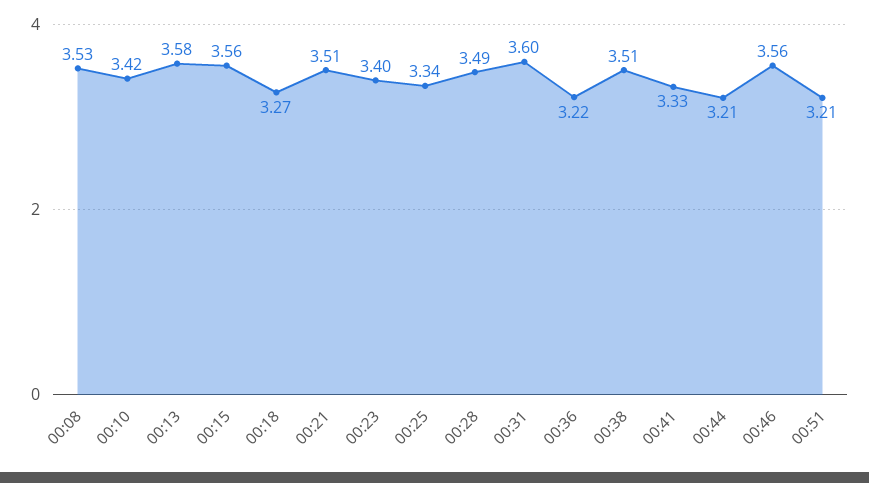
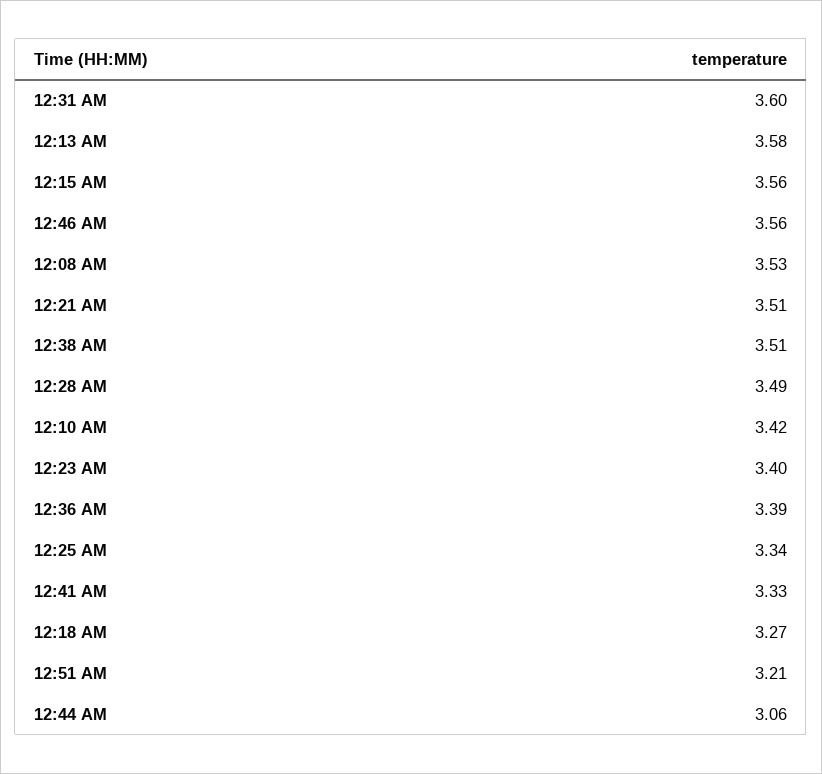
  {
    "00:08": 3.53,
    "00:10": 3.42,
    "00:13": 3.58,
    "00:15": 3.56,
    "00:18": 3.27,
    "00:21": 3.51,
    "00:23": 3.4,
    "00:25": 3.34,
    "00:28": 3.49,
    "00:31": 3.6,
-   "00:36": 3.22,
+   "00:36": 3.39,
    "00:38": 3.51,
    "00:41": 3.33,
-   "00:44": 3.21,
+   "00:44": 3.06,
    "00:46": 3.56,
    "00:51": 3.21
  }

